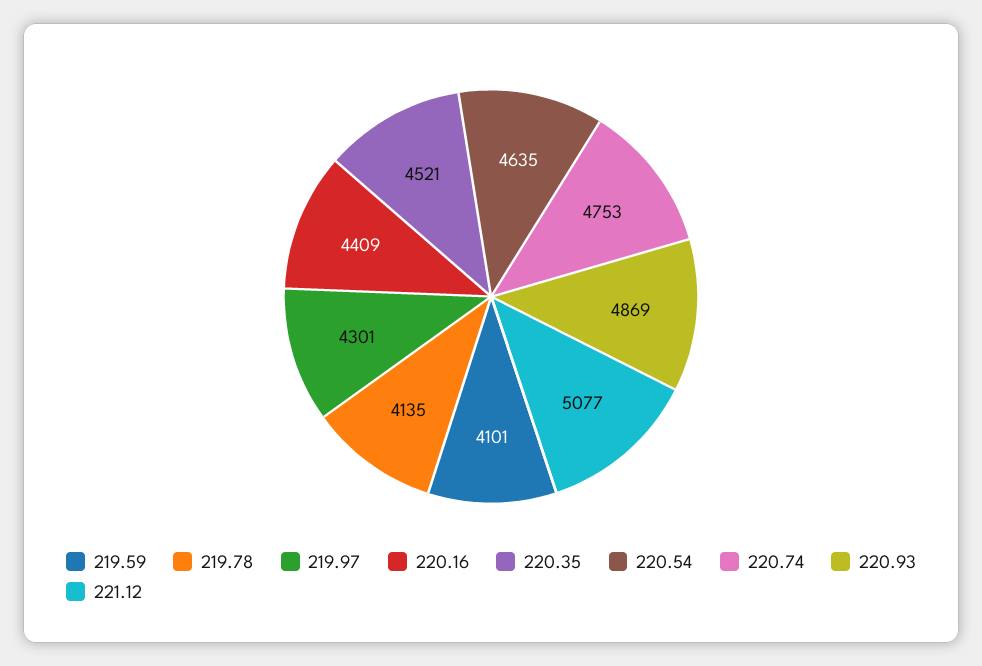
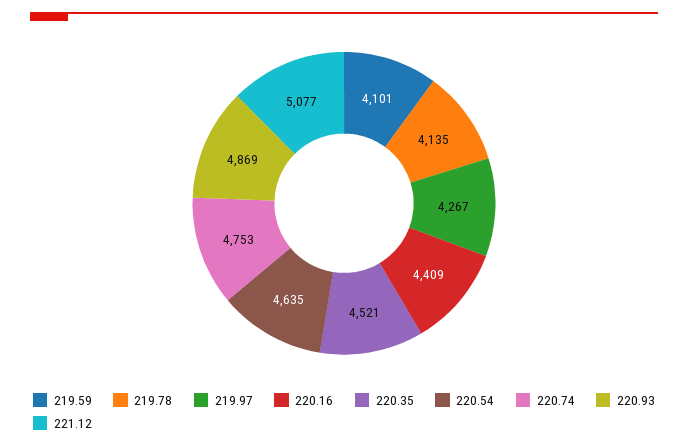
  {
    "219.59": 4101,
    "219.78": 4135,
-   "219.97": 4301,
+   "219.97": 4267,
    "220.16": 4409,
    "220.35": 4521,
    "220.54": 4635,
    "220.74": 4753,
    "220.93": 4869,
    "221.12": 5077
  }

